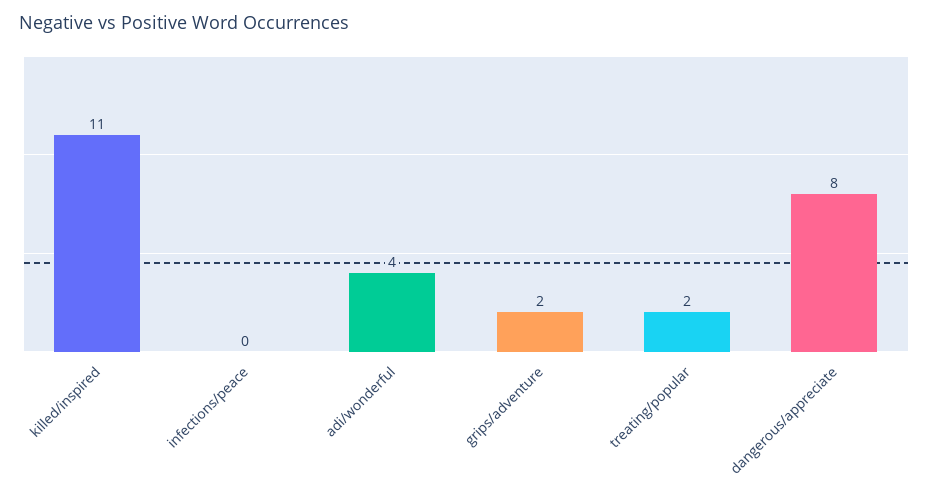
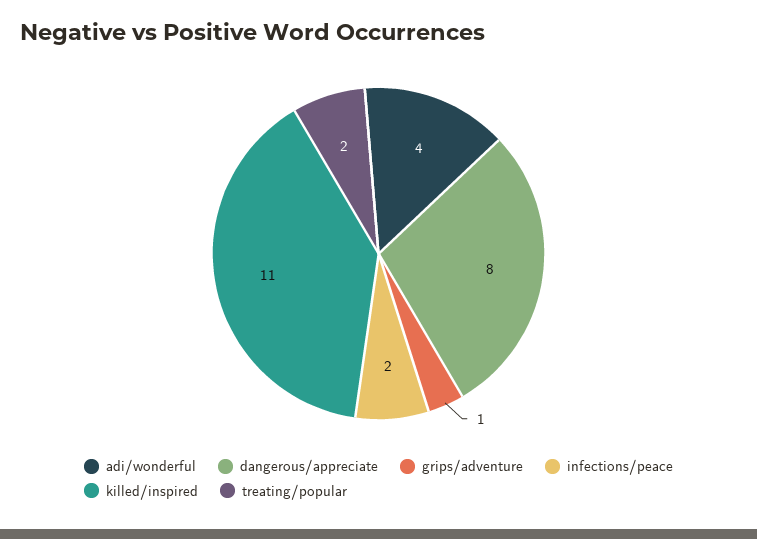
  {
    "killed/inspired": 11,
-   "infections/peace": 0,
+   "infections/peace": 2,
    "adi/wonderful": 4,
-   "grips/adventure": 2,
+   "grips/adventure": 1,
    "treating/popular": 2,
    "dangerous/appreciate": 8
  }

